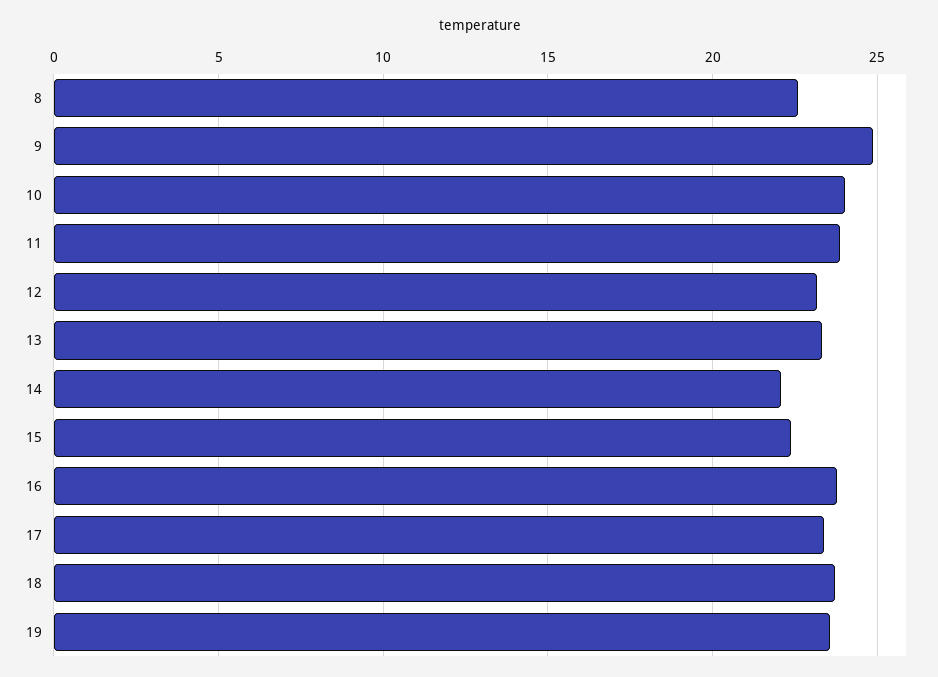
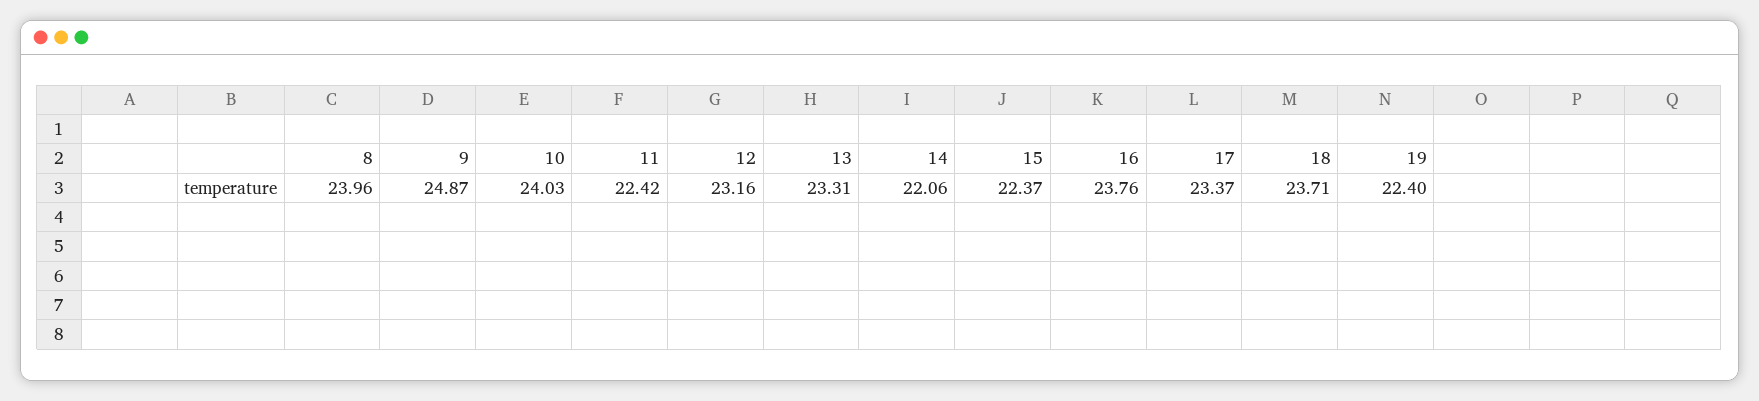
  {
-   "8": 22.5,
+   "8": 23.96,
    "9": 24.87,
    "10": 24.03,
-   "11": 24,
+   "11": 22.42,
    "12": 23.16,
    "13": 23.31,
    "14": 22.06,
    "15": 22.37,
    "16": 23.76,
    "17": 23.37,
    "18": 23.71,
-   "19": 23.5
+   "19": 22.4
  }

